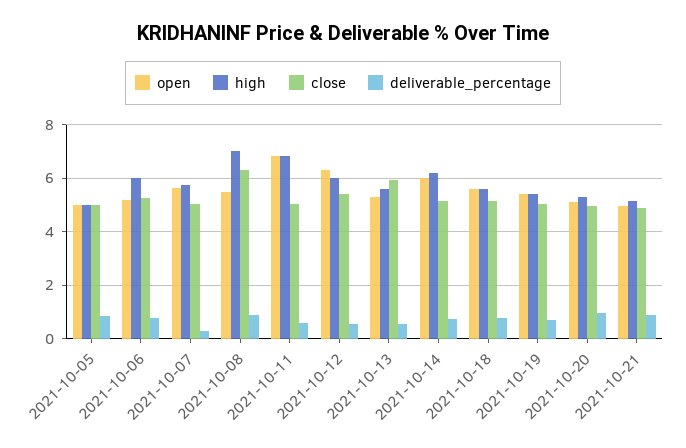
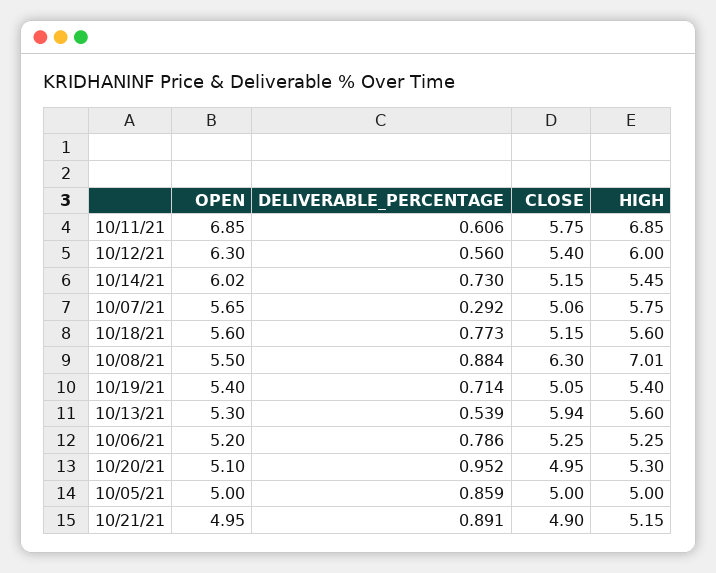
  {
    "open": {
      "2021-10-05": 5,
      "2021-10-06": 5.2,
      "2021-10-07": 5.65,
      "2021-10-08": 5.5,
      "2021-10-11": 6.85,
      "2021-10-12": 6.3,
      "2021-10-13": 5.3,
      "2021-10-14": 6.02,
      "2021-10-18": 5.6,
      "2021-10-19": 5.4,
      "2021-10-20": 5.1,
      "2021-10-21": 4.95
    },
    "high": {
      "2021-10-05": 5,
-     "2021-10-06": 6,
+     "2021-10-06": 5.25,
      "2021-10-07": 5.75,
      "2021-10-08": 7.01,
      "2021-10-11": 6.85,
      "2021-10-12": 6,
      "2021-10-13": 5.6,
-     "2021-10-14": 6.25,
+     "2021-10-14": 5.45,
      "2021-10-18": 5.6,
      "2021-10-19": 5.4,
      "2021-10-20": 5.3,
      "2021-10-21": 5.15
    },
    "close": {
      "2021-10-05": 5,
      "2021-10-06": 5.25,
      "2021-10-07": 5.06,
      "2021-10-08": 6.3,
-     "2021-10-11": 5,
+     "2021-10-11": 5.75,
      "2021-10-12": 5.4,
      "2021-10-13": 5.94,
      "2021-10-14": 5.15,
      "2021-10-18": 5.15,
      "2021-10-19": 5.05,
      "2021-10-20": 4.95,
      "2021-10-21": 4.9
    },
    "deliverable_percentage": {
      "2021-10-05": 0.859,
      "2021-10-06": 0.786,
      "2021-10-07": 0.292,
      "2021-10-08": 0.884,
      "2021-10-11": 0.606,
      "2021-10-12": 0.56,
      "2021-10-13": 0.539,
      "2021-10-14": 0.73,
      "2021-10-18": 0.773,
      "2021-10-19": 0.714,
      "2021-10-20": 0.952,
      "2021-10-21": 0.891
    }
  }

